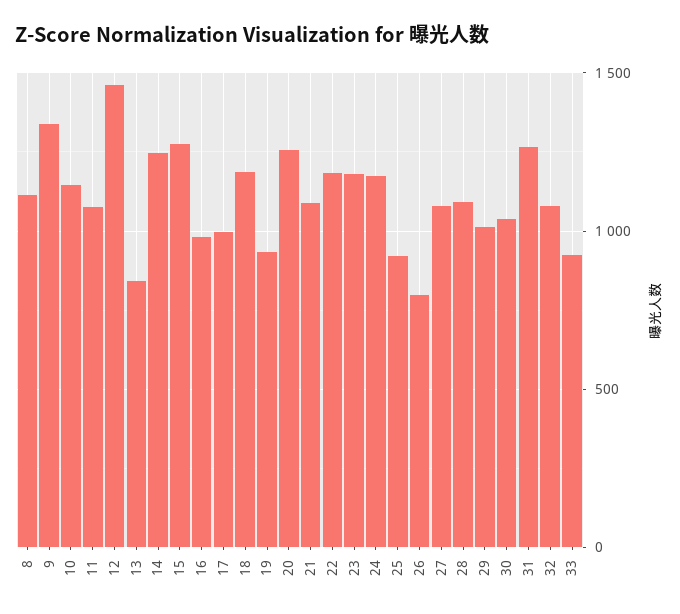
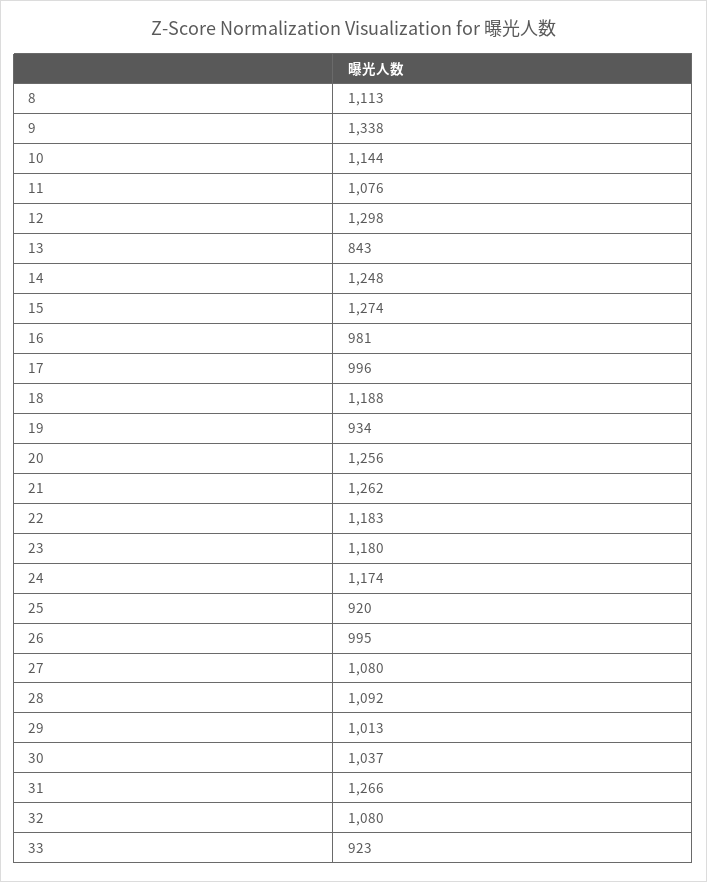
  {
    "8": 1113,
    "9": 1338,
    "10": 1144,
    "11": 1076,
-   "12": 1450,
+   "12": 1298,
    "13": 843,
    "14": 1248,
    "15": 1274,
    "16": 981,
    "17": 996,
    "18": 1188,
    "19": 934,
    "20": 1256,
-   "21": 1100,
+   "21": 1262,
    "22": 1183,
    "23": 1180,
    "24": 1174,
    "25": 920,
-   "26": 800,
+   "26": 995,
    "27": 1080,
    "28": 1092,
    "29": 1013,
    "30": 1037,
    "31": 1266,
    "32": 1080,
    "33": 923
  }

